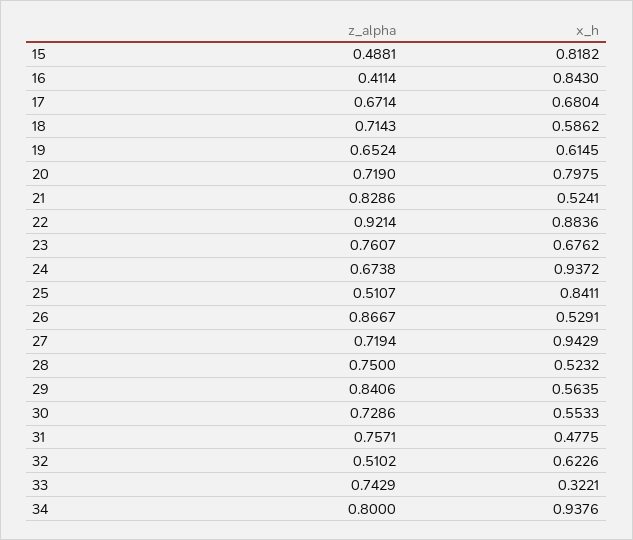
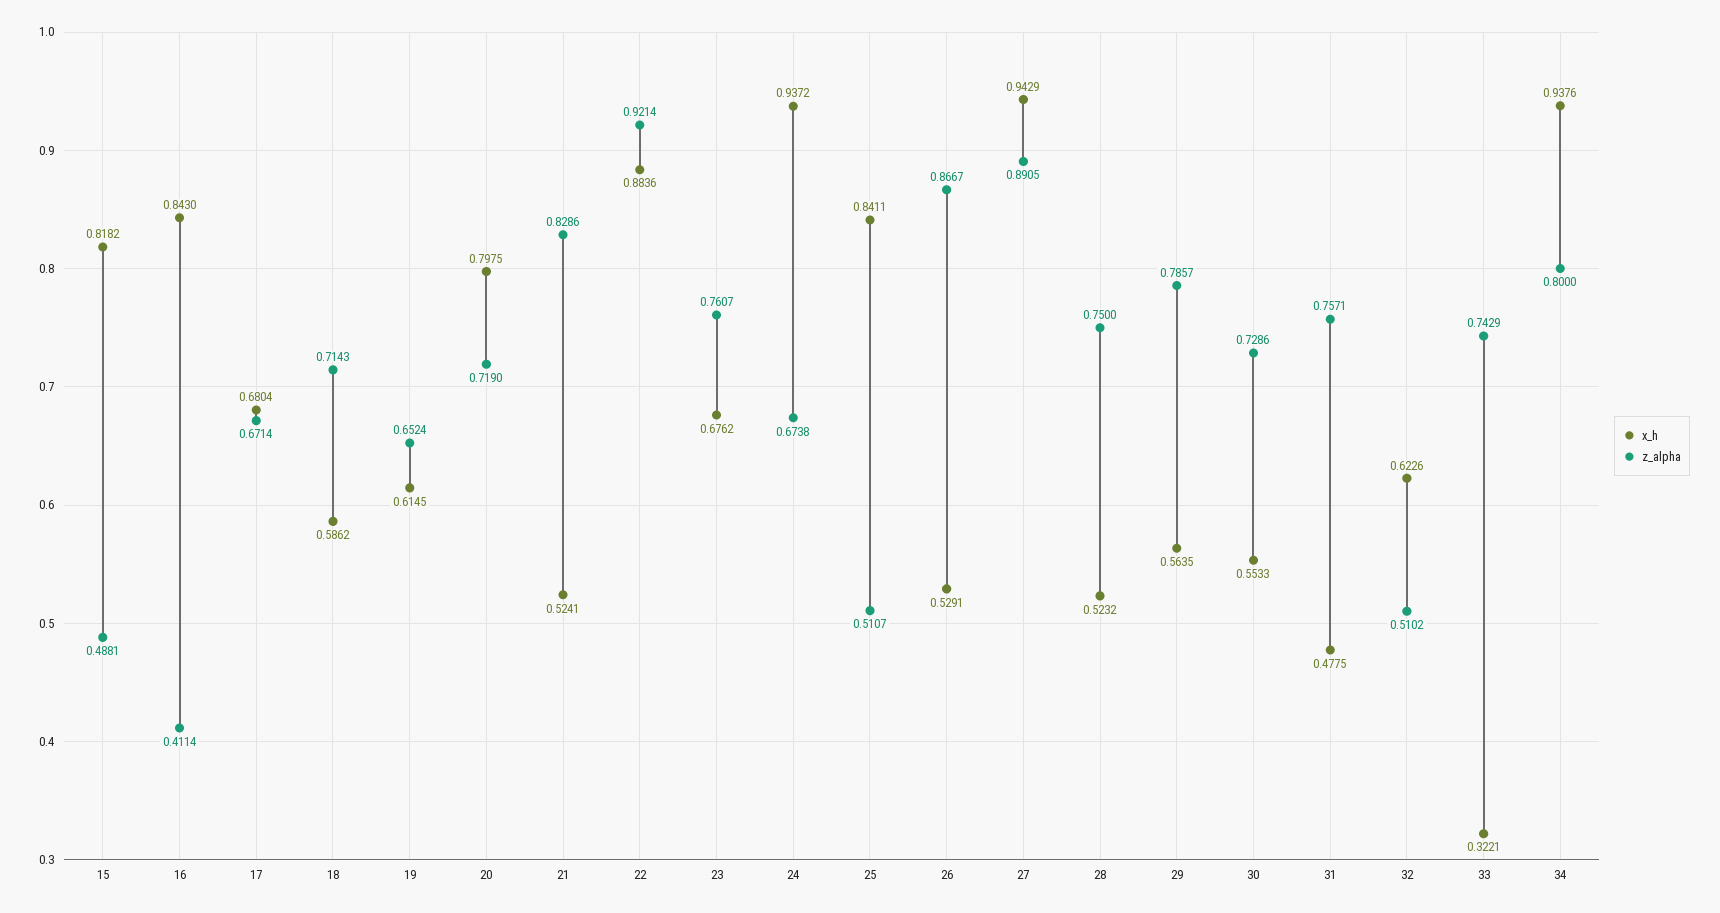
  {
    "z_alpha": {
      "15": 0.4881,
      "16": 0.4114,
      "17": 0.6714,
      "18": 0.7143,
      "19": 0.6524,
      "20": 0.719,
      "21": 0.8286,
      "22": 0.9214,
      "23": 0.7607,
      "24": 0.6738,
      "25": 0.5107,
      "26": 0.8667,
-     "27": 0.7194,
+     "27": 0.8905,
      "28": 0.75,
-     "29": 0.8406,
+     "29": 0.7857,
      "30": 0.7286,
      "31": 0.7571,
      "32": 0.5102,
      "33": 0.7429,
      "34": 0.8
    },
    "x_h": {
      "15": 0.8182,
      "16": 0.843,
      "17": 0.6804,
      "18": 0.5862,
      "19": 0.6145,
      "20": 0.7975,
      "21": 0.5241,
      "22": 0.8836,
      "23": 0.6762,
      "24": 0.9372,
      "25": 0.8411,
      "26": 0.5291,
      "27": 0.9429,
      "28": 0.5232,
      "29": 0.5635,
      "30": 0.5533,
      "31": 0.4775,
      "32": 0.6226,
      "33": 0.3221,
      "34": 0.9376
    }
  }

